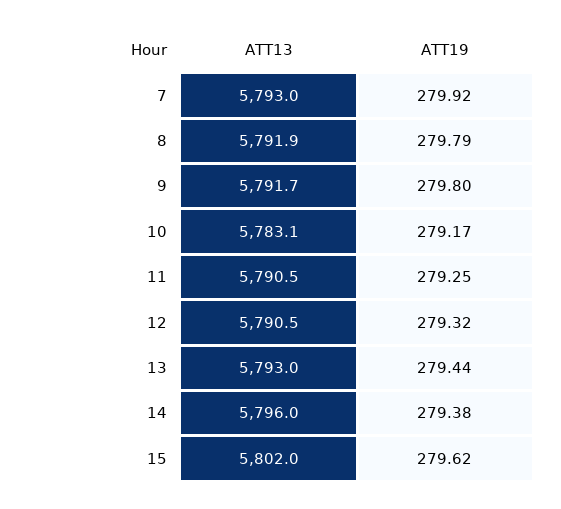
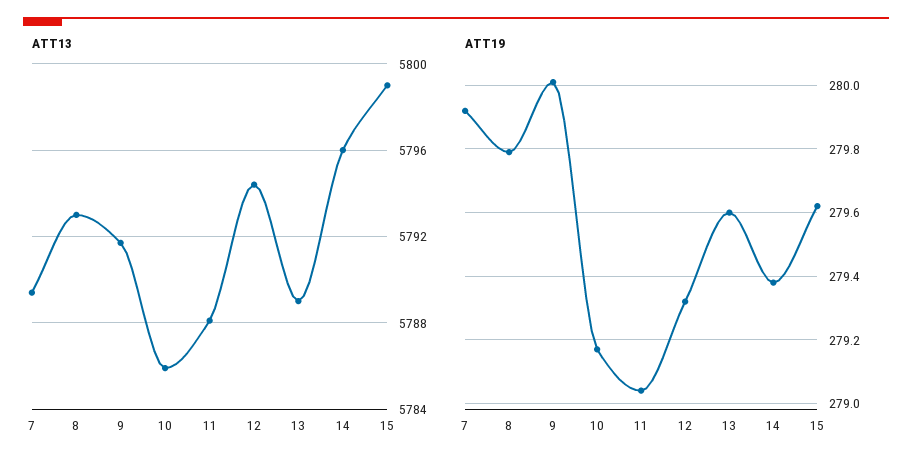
  {
    "ATT13": {
-     "7": 5793,
+     "7": 5789.5,
-     "8": 5791.9,
+     "8": 5793,
      "9": 5791.7,
-     "10": 5783.1,
+     "10": 5786,
-     "11": 5790.5,
+     "11": 5788,
-     "12": 5790.5,
+     "12": 5794.5,
-     "13": 5793,
+     "13": 5789,
      "14": 5796,
-     "15": 5802
+     "15": 5799
    },
    "ATT19": {
      "7": 279.92,
      "8": 279.79,
-     "9": 279.8,
+     "9": 280,
      "10": 279.17,
-     "11": 279.25,
+     "11": 279.05,
      "12": 279.32,
-     "13": 279.44,
+     "13": 279.6,
      "14": 279.38,
      "15": 279.62
    }
  }

